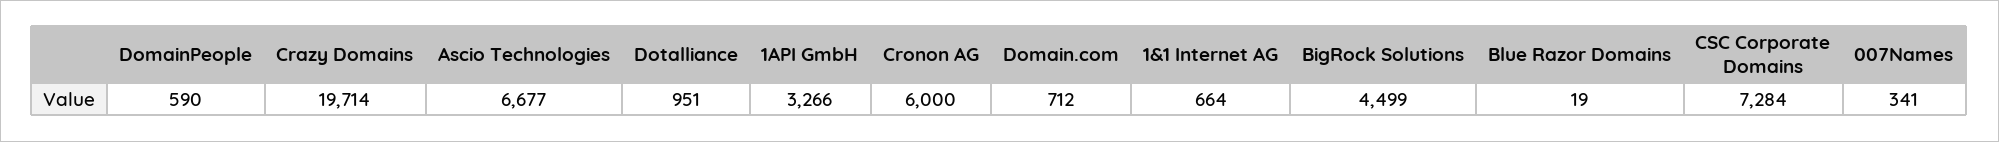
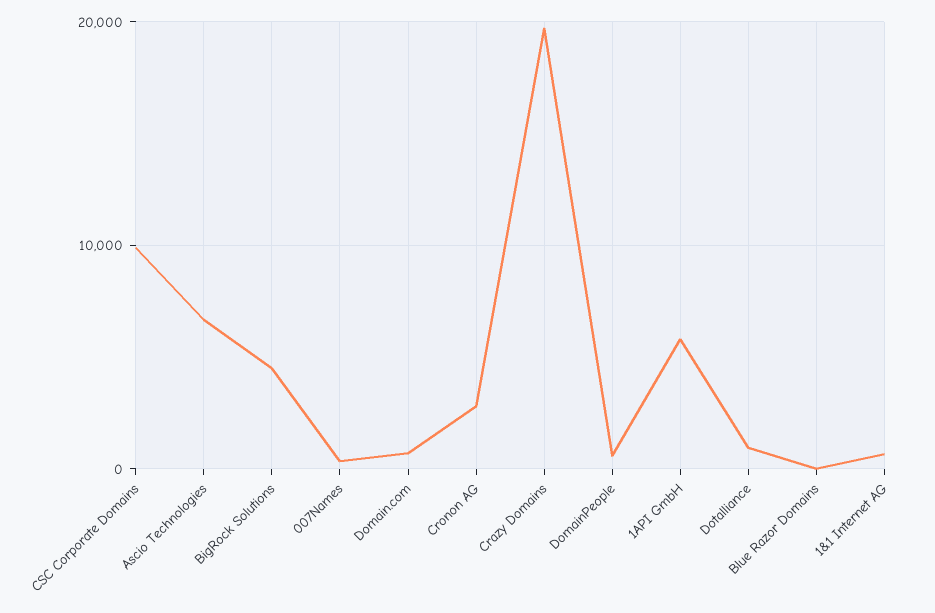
  {
    "DomainPeople": 590,
    "Crazy Domains": 19714,
    "Ascio Technologies": 6677,
    "Dotalliance": 951,
-   "1API GmbH": 3266,
+   "1API GmbH": 6000,
-   "Cronon AG": 6000,
+   "Cronon AG": 3000,
    "Domain.com": 712,
    "1&1 Internet AG": 664,
    "BigRock Solutions": 4499,
    "Blue Razor Domains": 19,
-   "CSC Corporate Domains": 7284,
+   "CSC Corporate Domains": 10000,
    "007Names": 341
  }

